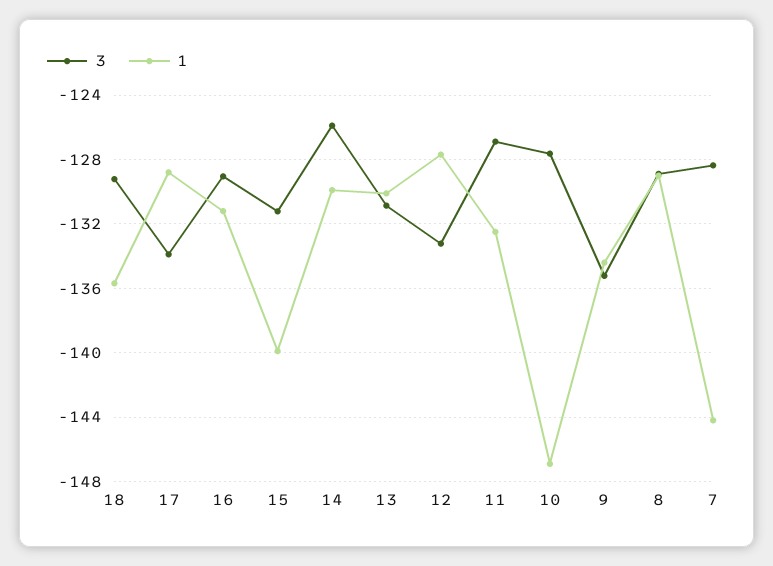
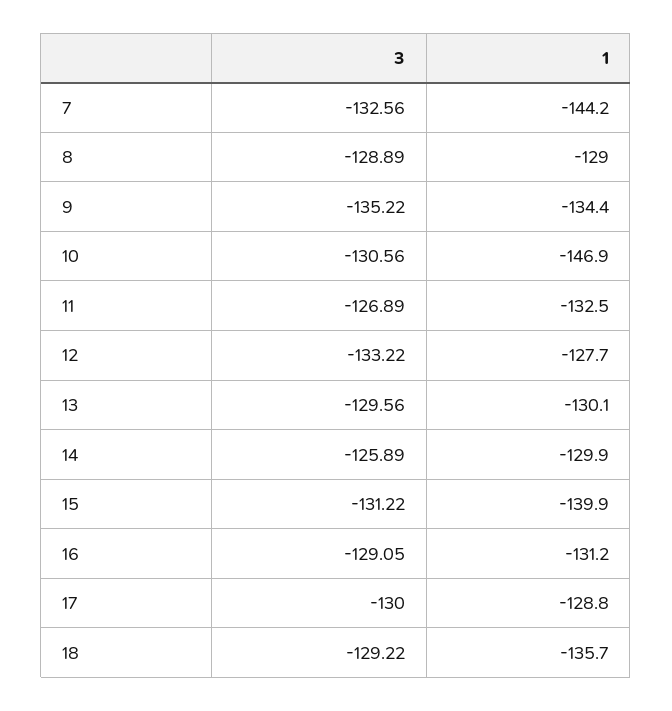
  {
    "3": {
      "18": -129.22,
-     "17": -134,
+     "17": -130,
      "16": -129.05,
      "15": -131.22,
      "14": -125.89,
-     "13": -131,
+     "13": -129.56,
      "12": -133.22,
      "11": -126.89,
-     "10": -127.5,
+     "10": -130.56,
      "9": -135.22,
      "8": -128.89,
-     "7": -128.5
+     "7": -132.56
    },
    "1": {
      "18": -135.7,
      "17": -128.8,
      "16": -131.2,
      "15": -139.9,
      "14": -129.9,
      "13": -130.1,
      "12": -127.7,
      "11": -132.5,
      "10": -146.9,
      "9": -134.4,
      "8": -129,
      "7": -144.2
    }
  }

